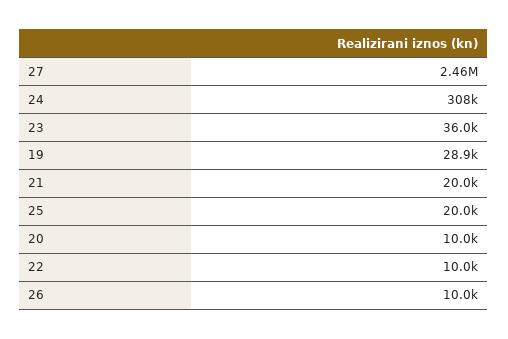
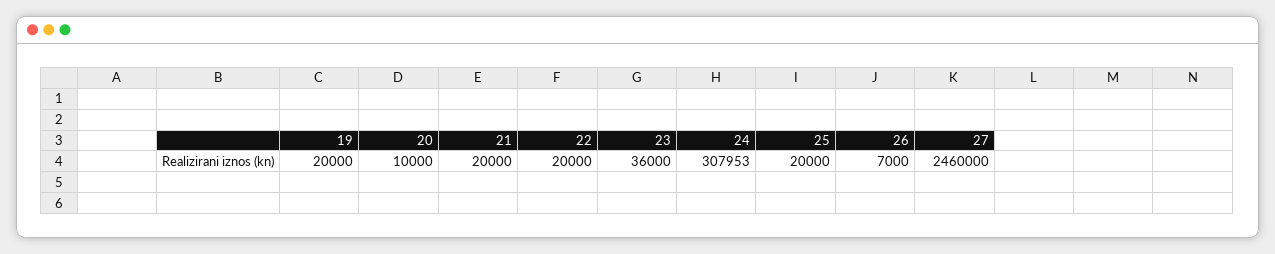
  {
    "27": 2460000,
    "24": 307953,
    "23": 36000,
-   "19": 28900,
+   "19": 20000,
    "21": 20000,
    "25": 20000,
    "20": 10000,
-   "22": 10000,
+   "22": 20000,
-   "26": 10000
+   "26": 7000
  }

